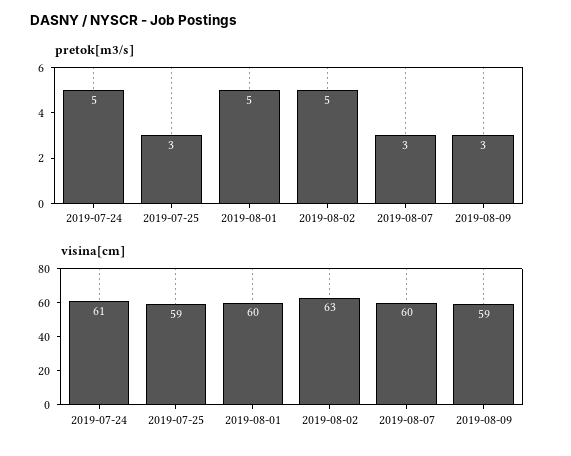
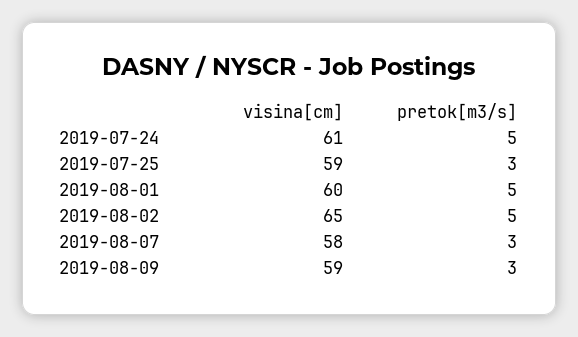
  {
    "pretok[m3/s]": {
      "2019-07-24": 5,
      "2019-07-25": 3,
      "2019-08-01": 5,
      "2019-08-02": 5,
      "2019-08-07": 3,
      "2019-08-09": 3
    },
    "visina[cm]": {
      "2019-07-24": 61,
      "2019-07-25": 59,
      "2019-08-01": 60,
-     "2019-08-02": 63,
+     "2019-08-02": 65,
-     "2019-08-07": 60,
+     "2019-08-07": 58,
      "2019-08-09": 59
    }
  }

